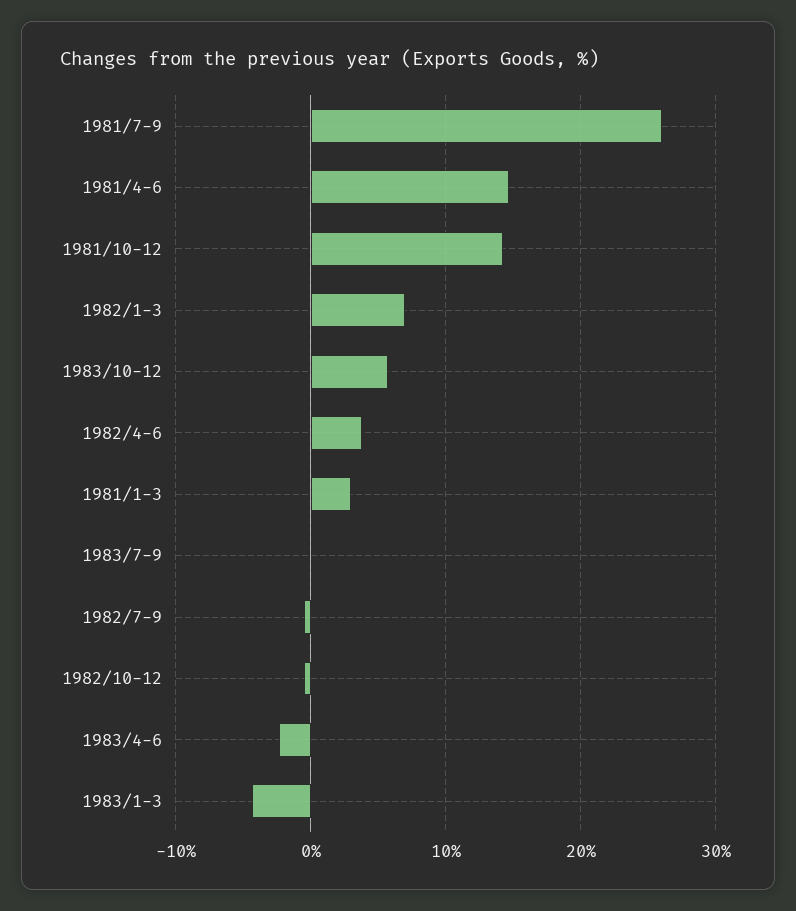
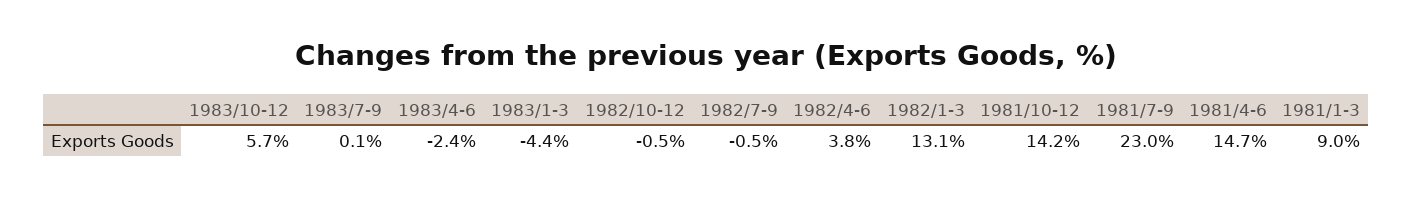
  {
-   "1981/7-9": 26,
+   "1981/7-9": 23,
    "1981/4-6": 14.7,
    "1981/10-12": 14.2,
-   "1982/1-3": 7,
+   "1982/1-3": 13.1,
    "1983/10-12": 5.7,
    "1982/4-6": 3.8,
-   "1981/1-3": 3,
+   "1981/1-3": 9,
    "1983/7-9": 0.1,
    "1982/7-9": -0.5,
    "1982/10-12": -0.5,
    "1983/4-6": -2.4,
    "1983/1-3": -4.4
  }

